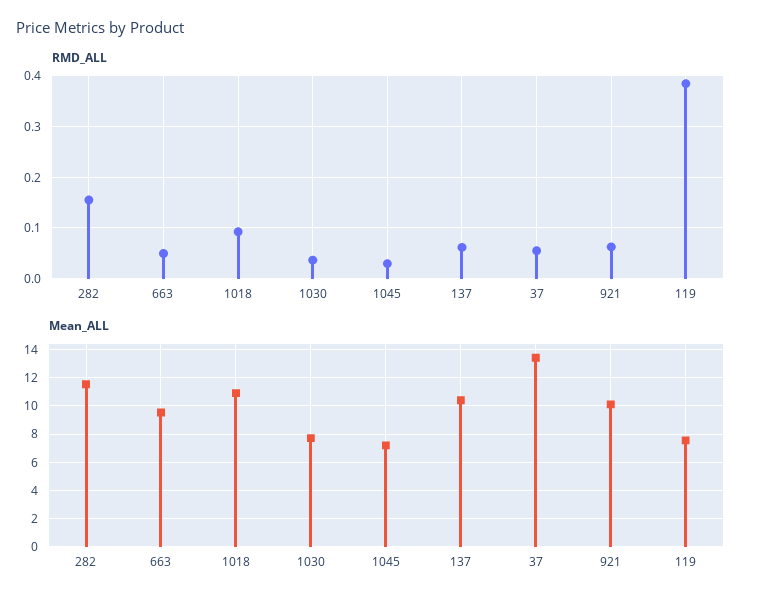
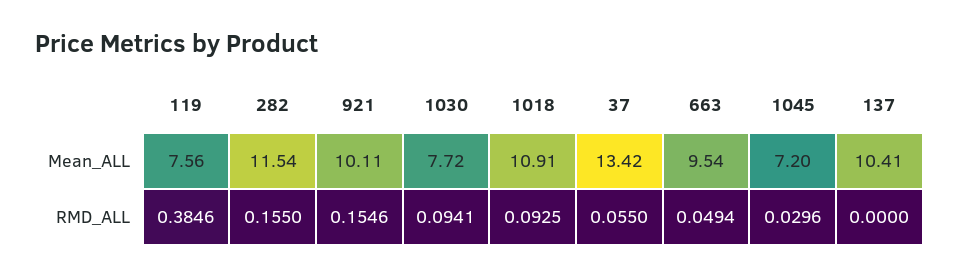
  {
    "RMD_ALL": {
      "282": 0.155,
      "663": 0.0494,
      "1018": 0.0925,
-     "1030": 0.04,
+     "1030": 0.0941,
      "1045": 0.0296,
-     "137": 0.06,
+     "137": 0,
      "37": 0.055,
-     "921": 0.06,
+     "921": 0.1546,
      "119": 0.3846
    },
    "Mean_ALL": {
      "282": 11.54,
      "663": 9.54,
      "1018": 10.91,
      "1030": 7.72,
      "1045": 7.2,
      "137": 10.41,
      "37": 13.42,
      "921": 10.11,
      "119": 7.56
    }
  }

